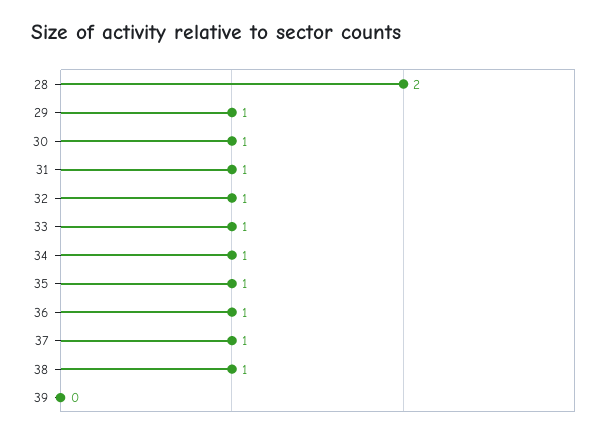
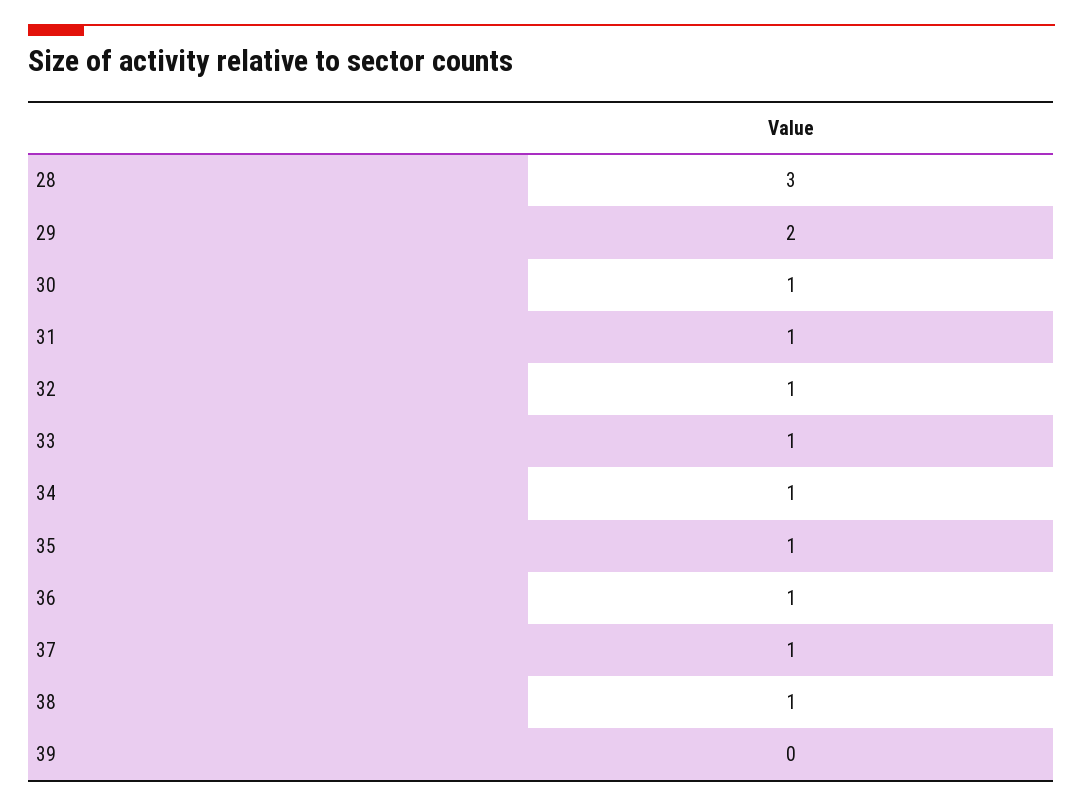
  {
-   "28": 2,
+   "28": 3,
-   "29": 1,
+   "29": 2,
    "30": 1,
    "31": 1,
    "32": 1,
    "33": 1,
    "34": 1,
    "35": 1,
    "36": 1,
    "37": 1,
    "38": 1,
    "39": 0
  }

